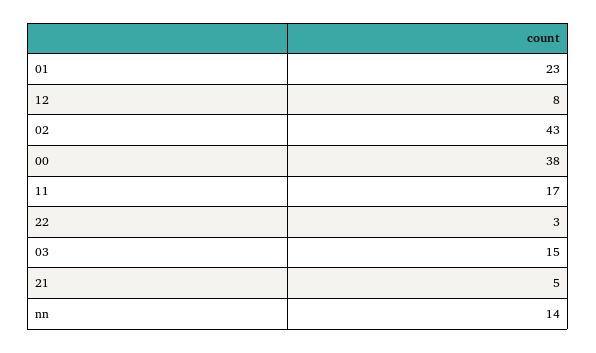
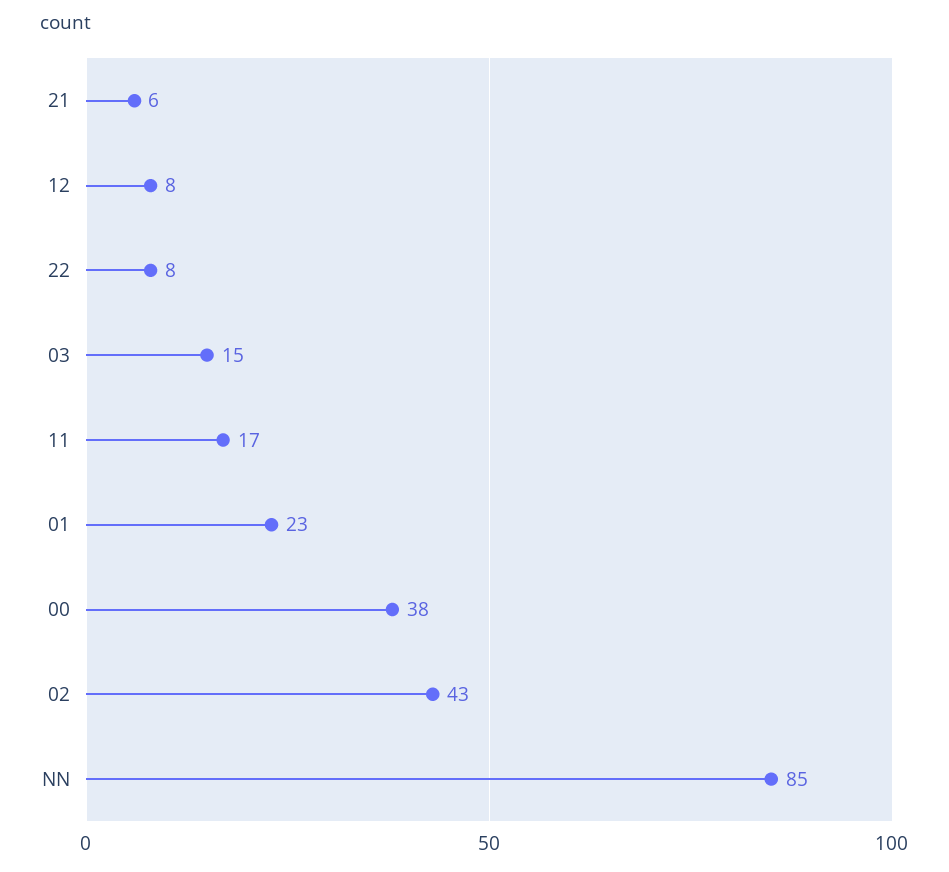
  {
    "01": 23,
    "12": 8,
    "02": 43,
    "00": 38,
    "11": 17,
-   "22": 3,
+   "22": 8,
    "03": 15,
-   "21": 5,
+   "21": 6,
-   "nn": 14
+   "nn": 85
  }

